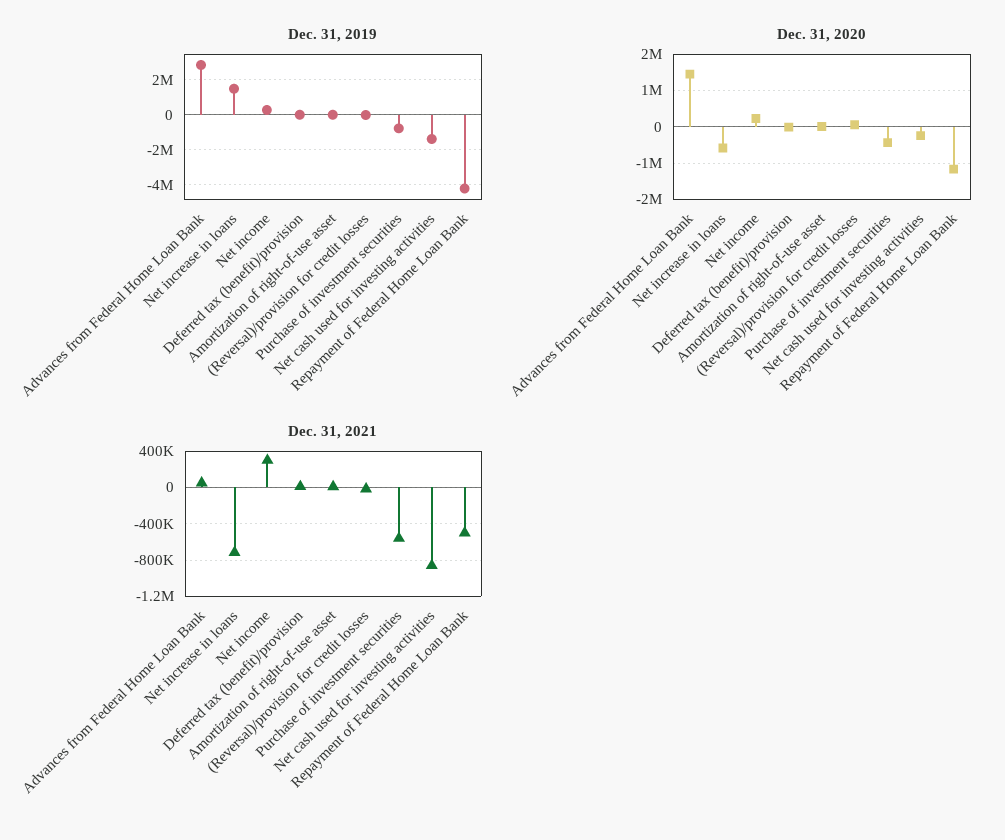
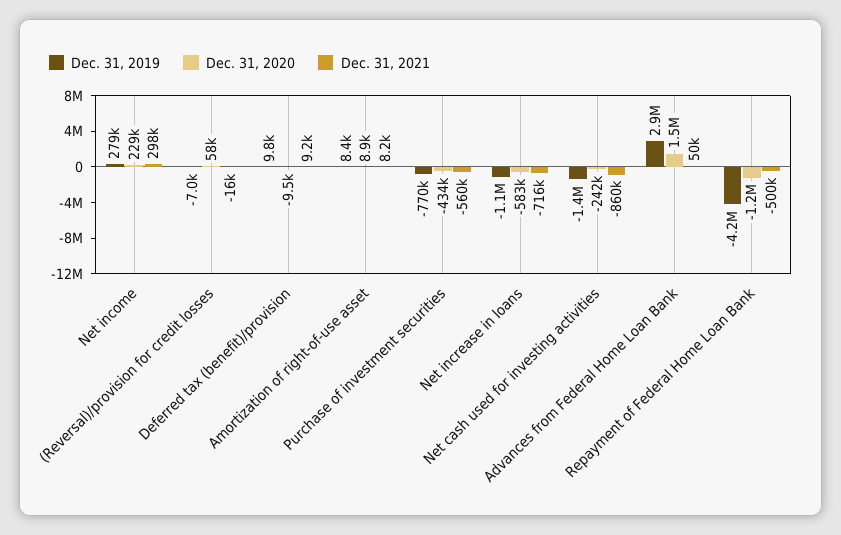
  {
    "Dec. 31, 2019": {
      "Advances from Federal Home Loan Bank": 2900000,
-     "Net increase in loans": 1500000,
+     "Net increase in loans": -1100000,
      "Net income": 279000,
      "Deferred tax (benefit)/provision": 9800,
      "Amortization of right-of-use asset": 8400,
      "(Reversal)/provision for credit losses": -7000,
      "Purchase of investment securities": -770000,
      "Net cash used for investing activities": -1400000,
      "Repayment of Federal Home Loan Bank": -4200000
    },
    "Dec. 31, 2020": {
      "Advances from Federal Home Loan Bank": 1500000,
      "Net increase in loans": -583000,
      "Net income": 229000,
      "Deferred tax (benefit)/provision": -9500,
      "Amortization of right-of-use asset": 8900,
      "(Reversal)/provision for credit losses": 58000,
      "Purchase of investment securities": -434000,
      "Net cash used for investing activities": -242000,
      "Repayment of Federal Home Loan Bank": -1200000
    },
    "Dec. 31, 2021": {
      "Advances from Federal Home Loan Bank": 50000,
      "Net increase in loans": -716000,
      "Net income": 298000,
      "Deferred tax (benefit)/provision": 9200,
      "Amortization of right-of-use asset": 8200,
      "(Reversal)/provision for credit losses": -16000,
      "Purchase of investment securities": -560000,
      "Net cash used for investing activities": -860000,
      "Repayment of Federal Home Loan Bank": -500000
    }
  }

